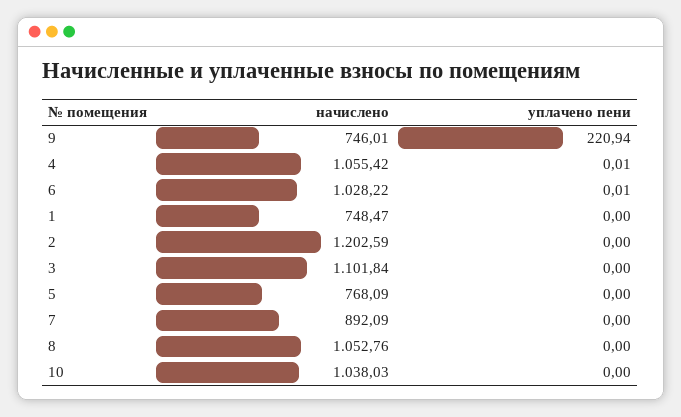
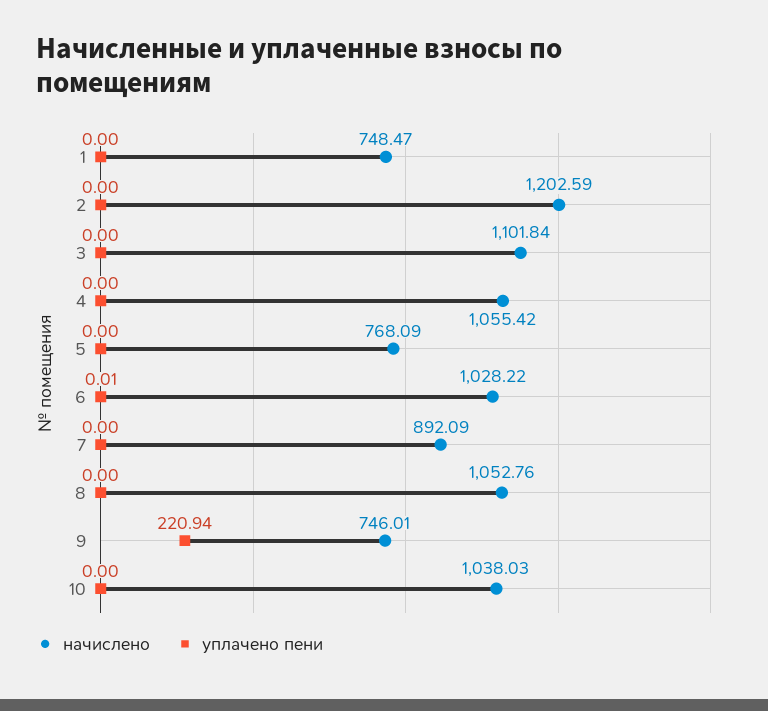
  {
    "начислено": {
      "9": 746.01,
      "4": 1055.42,
      "6": 1028.22,
      "1": 748.47,
      "2": 1202.59,
      "3": 1101.84,
      "5": 768.09,
      "7": 892.09,
      "8": 1052.76,
      "10": 1038.03
    },
    "уплачено пени": {
      "9": 220.94,
-     "4": 0.01,
+     "4": 0,
      "6": 0.01,
      "1": 0,
      "2": 0,
      "3": 0,
      "5": 0,
      "7": 0,
      "8": 0,
      "10": 0
    }
  }

